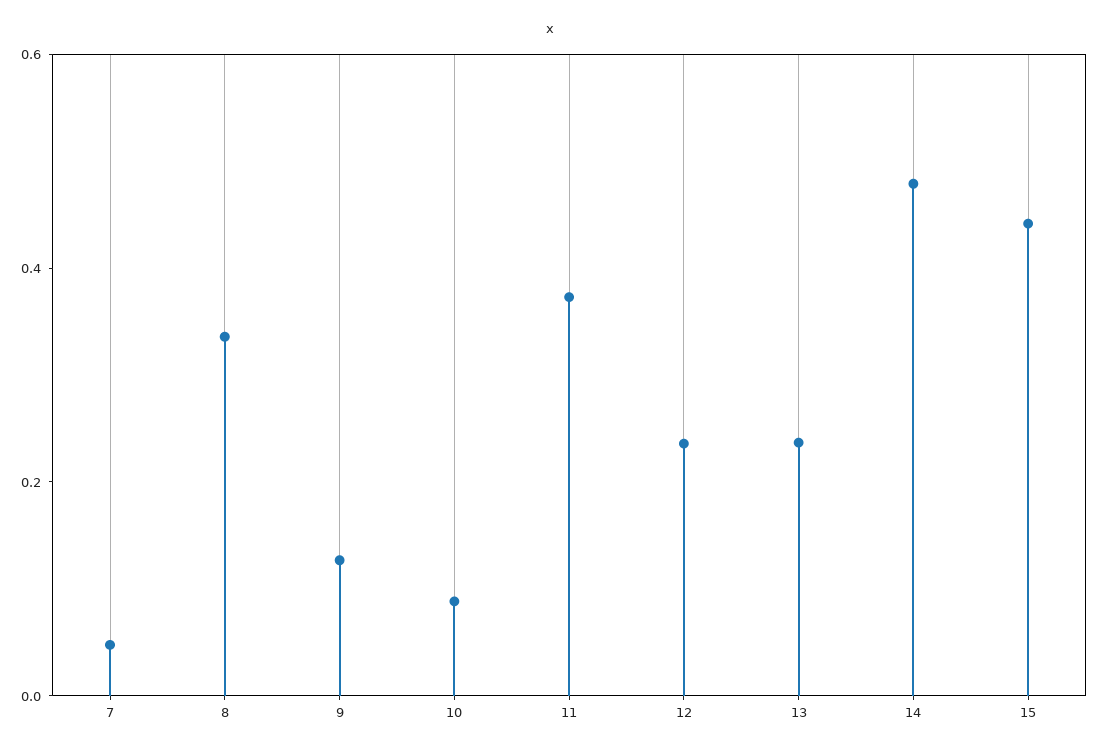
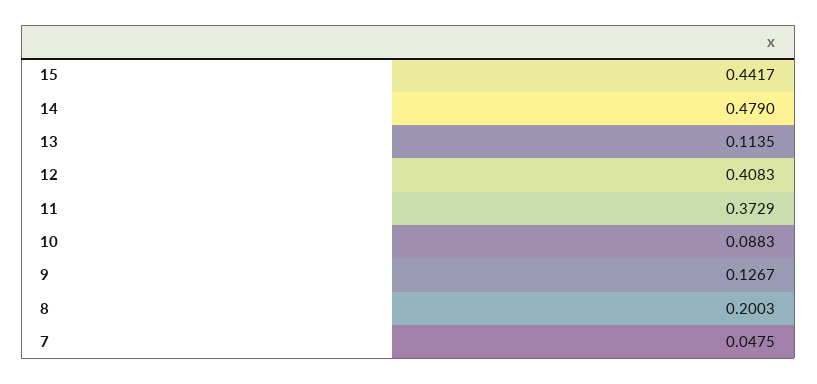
  {
    "7": 0.0475,
-   "8": 0.35,
+   "8": 0.2003,
    "9": 0.1267,
    "10": 0.0883,
    "11": 0.3729,
-   "12": 0.25,
+   "12": 0.4083,
-   "13": 0.25,
+   "13": 0.1135,
    "14": 0.479,
    "15": 0.4417
  }

